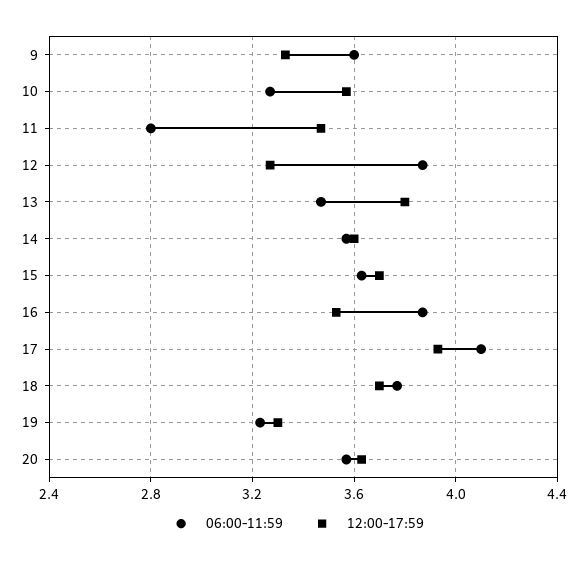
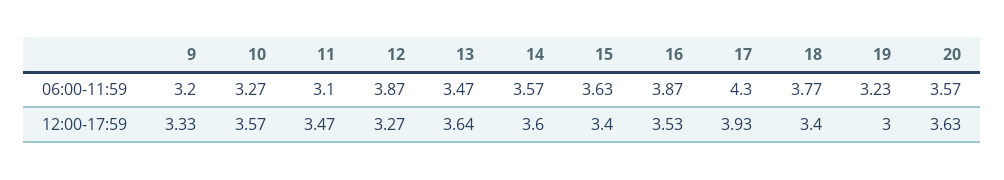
  {
    "06:00-11:59": {
-     "9": 3.6,
+     "9": 3.2,
      "10": 3.27,
-     "11": 2.8,
+     "11": 3.1,
      "12": 3.87,
      "13": 3.47,
      "14": 3.57,
      "15": 3.63,
      "16": 3.87,
-     "17": 4.1,
+     "17": 4.3,
      "18": 3.77,
      "19": 3.23,
      "20": 3.57
    },
    "12:00-17:59": {
      "9": 3.33,
      "10": 3.57,
      "11": 3.47,
      "12": 3.27,
-     "13": 3.8,
+     "13": 3.64,
      "14": 3.6,
-     "15": 3.7,
+     "15": 3.4,
      "16": 3.53,
      "17": 3.93,
-     "18": 3.7,
+     "18": 3.4,
-     "19": 3.3,
+     "19": 3,
      "20": 3.63
    }
  }

